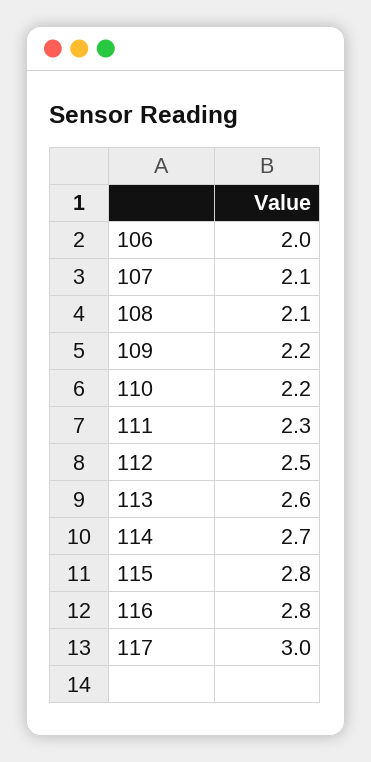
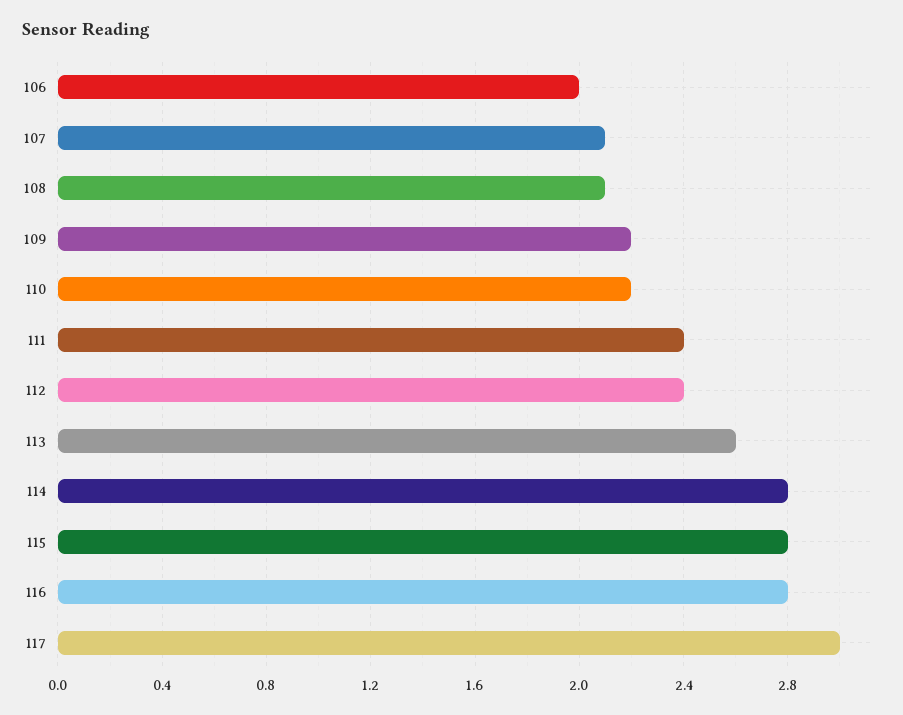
  {
    "106": 2,
    "107": 2.1,
    "108": 2.1,
    "109": 2.2,
    "110": 2.2,
-   "111": 2.3,
+   "111": 2.4,
-   "112": 2.5,
+   "112": 2.4,
    "113": 2.6,
-   "114": 2.7,
+   "114": 2.8,
    "115": 2.8,
    "116": 2.8,
    "117": 3
  }

